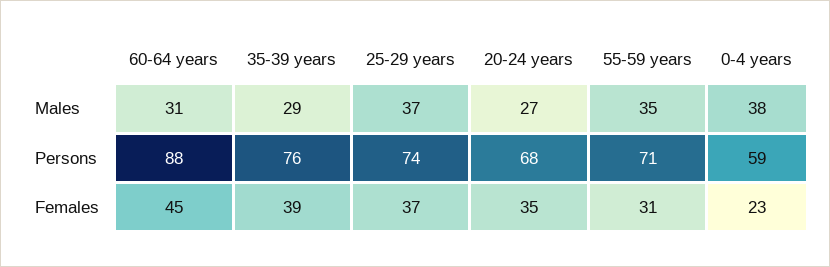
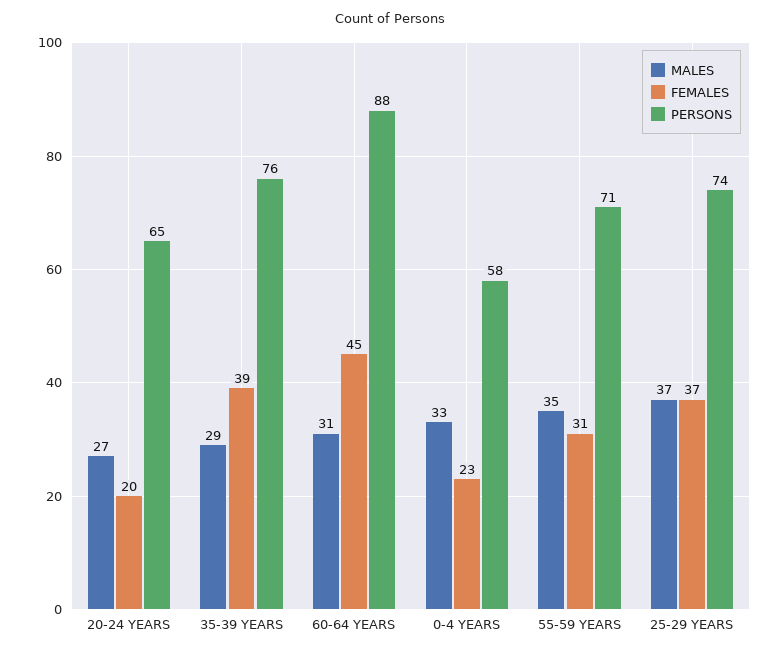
  {
    "Males": {
      "60-64 years": 31,
      "35-39 years": 29,
      "25-29 years": 37,
      "20-24 years": 27,
      "55-59 years": 35,
-     "0-4 years": 38
+     "0-4 years": 33
    },
    "Persons": {
      "60-64 years": 88,
      "35-39 years": 76,
      "25-29 years": 74,
-     "20-24 years": 68,
+     "20-24 years": 65,
      "55-59 years": 71,
-     "0-4 years": 59
+     "0-4 years": 58
    },
    "Females": {
      "60-64 years": 45,
      "35-39 years": 39,
      "25-29 years": 37,
-     "20-24 years": 35,
+     "20-24 years": 20,
      "55-59 years": 31,
      "0-4 years": 23
    }
  }

